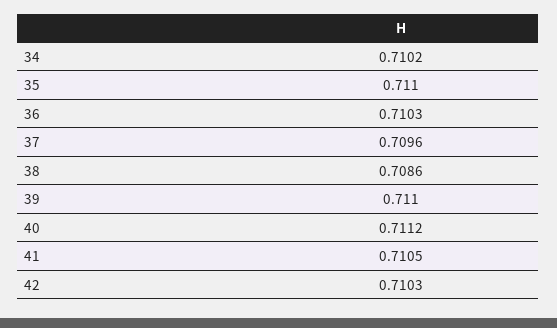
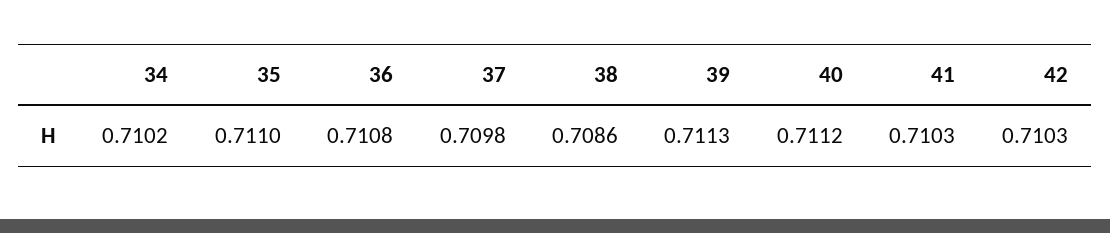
  {
    "34": 0.7102,
    "35": 0.711,
-   "36": 0.7103,
+   "36": 0.7108,
-   "37": 0.7096,
+   "37": 0.7098,
    "38": 0.7086,
-   "39": 0.711,
+   "39": 0.7113,
    "40": 0.7112,
-   "41": 0.7105,
+   "41": 0.7103,
    "42": 0.7103
  }

